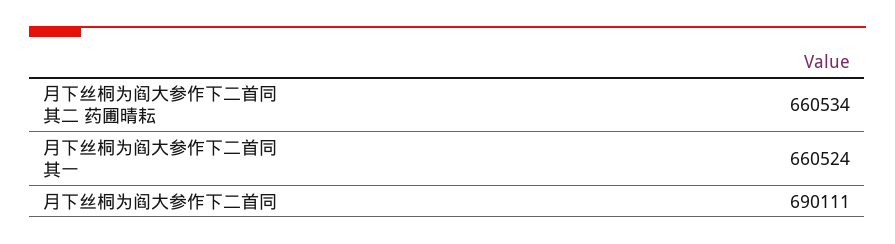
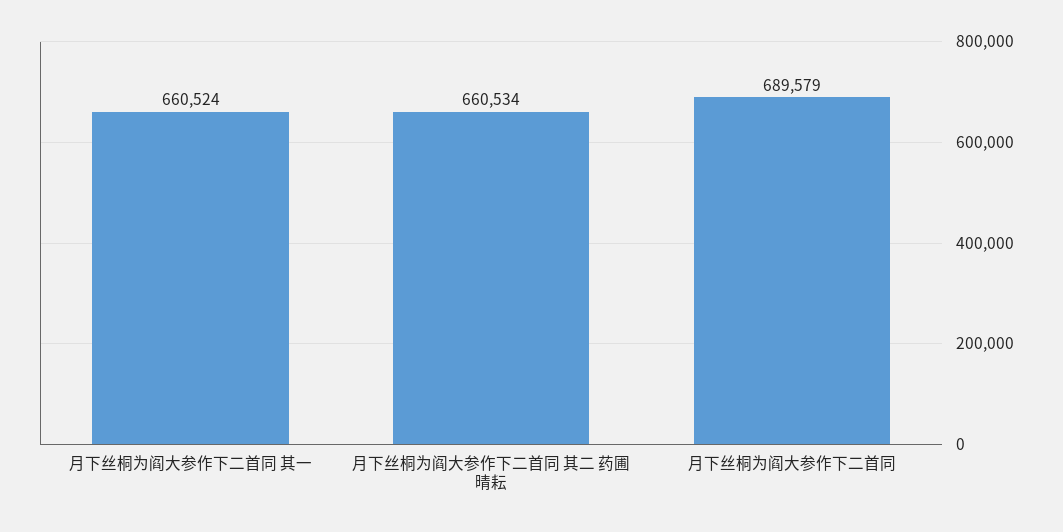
  {
    "月下丝桐为阎大参作下二首同 其二 药圃晴耘": 660534,
    "月下丝桐为阎大参作下二首同 其一": 660524,
-   "月下丝桐为阎大参作下二首同": 690111
+   "月下丝桐为阎大参作下二首同": 689579
  }

